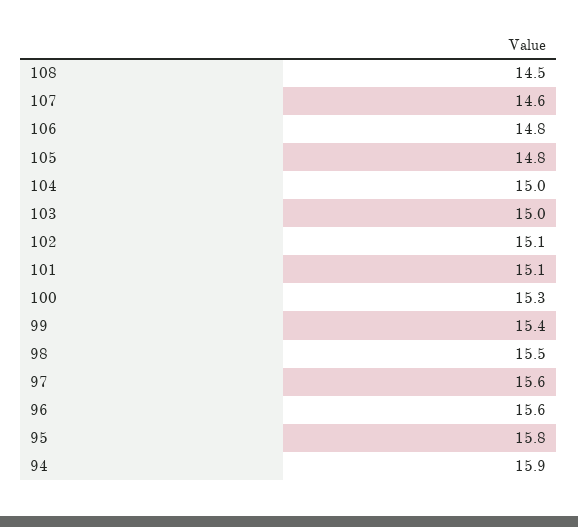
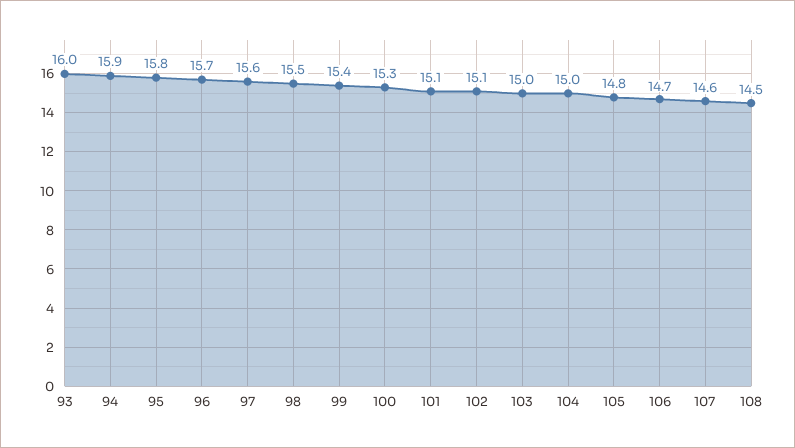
  {
    "108": 14.5,
    "107": 14.6,
-   "106": 14.8,
+   "106": 14.7,
    "105": 14.8,
    "104": 15,
    "103": 15,
    "102": 15.1,
    "101": 15.1,
    "100": 15.3,
    "99": 15.4,
    "98": 15.5,
    "97": 15.6,
-   "96": 15.6,
+   "96": 15.7,
    "95": 15.8,
-   "94": 15.9
+   "94": 15.9,
+   "93": 16
  }

